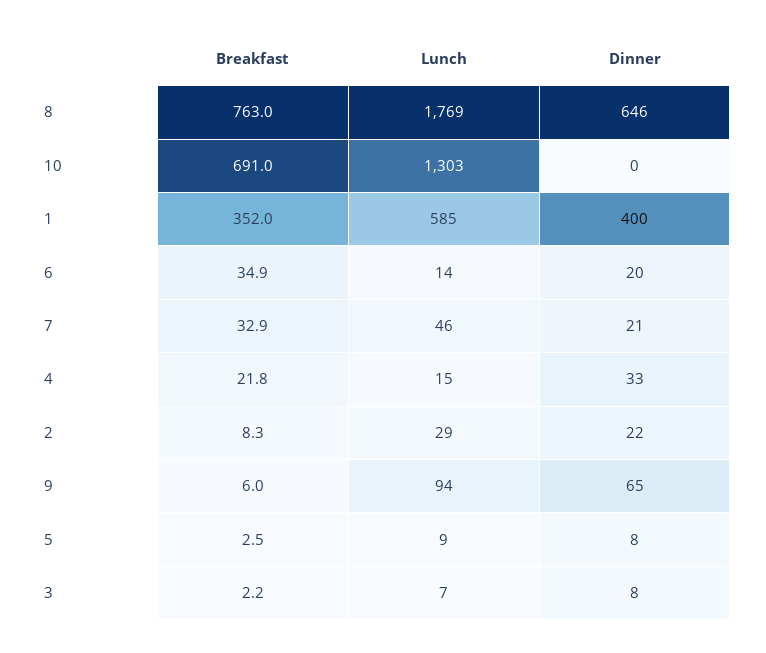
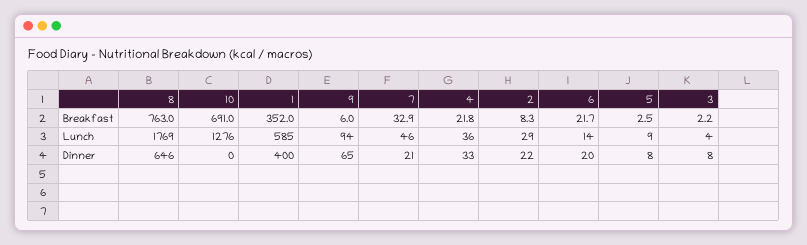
  {
    "Breakfast": {
      "8": 763,
      "10": 691,
      "1": 352,
-     "6": 34.9,
+     "6": 21.7,
      "7": 32.9,
      "4": 21.8,
      "2": 8.3,
      "9": 6,
      "5": 2.5,
      "3": 2.2
    },
    "Lunch": {
      "8": 1769,
-     "10": 1303,
+     "10": 1276,
      "1": 585,
      "6": 14,
      "7": 46,
-     "4": 15,
+     "4": 36,
      "2": 29,
      "9": 94,
      "5": 9,
-     "3": 7
+     "3": 4
    },
    "Dinner": {
      "8": 646,
      "10": 0,
      "1": 400,
      "6": 20,
      "7": 21,
      "4": 33,
      "2": 22,
      "9": 65,
      "5": 8,
      "3": 8
    }
  }

